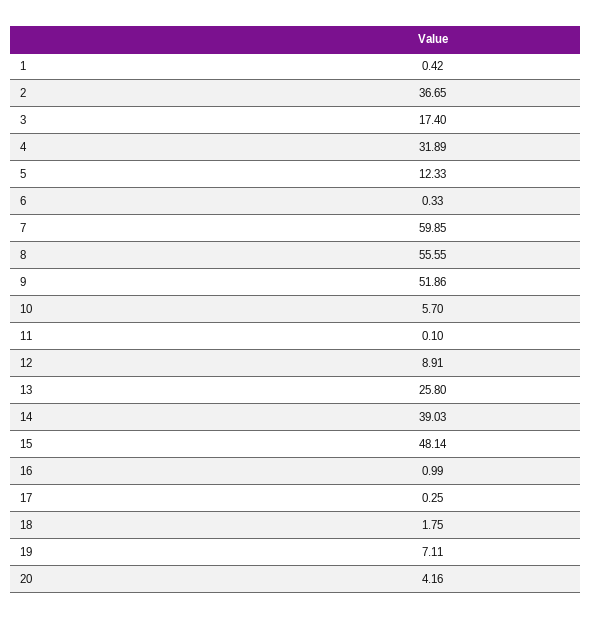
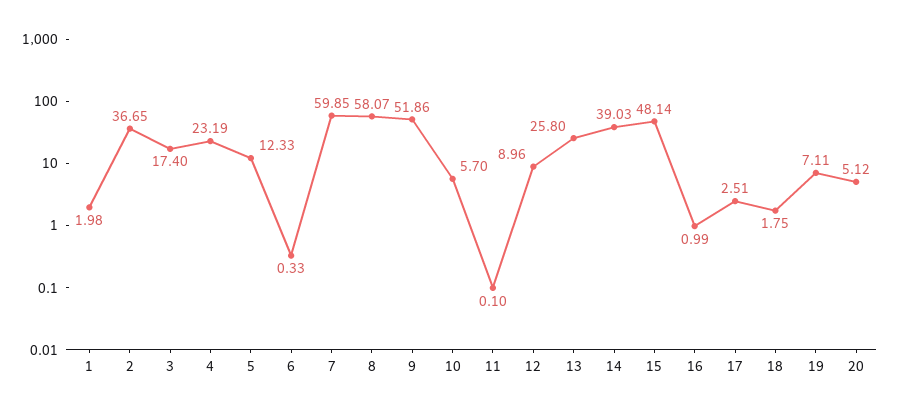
  {
-   "1": 0.42,
+   "1": 1.98,
    "2": 36.65,
    "3": 17.4,
-   "4": 31.89,
+   "4": 23.19,
    "5": 12.33,
    "6": 0.33,
    "7": 59.85,
-   "8": 55.55,
+   "8": 58.07,
    "9": 51.86,
    "10": 5.7,
    "11": 0.1,
-   "12": 8.91,
+   "12": 8.96,
    "13": 25.8,
    "14": 39.03,
    "15": 48.14,
    "16": 0.99,
-   "17": 0.25,
+   "17": 2.51,
    "18": 1.75,
    "19": 7.11,
-   "20": 4.16
+   "20": 5.12
  }

